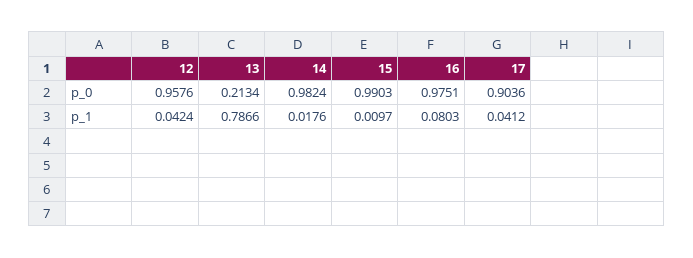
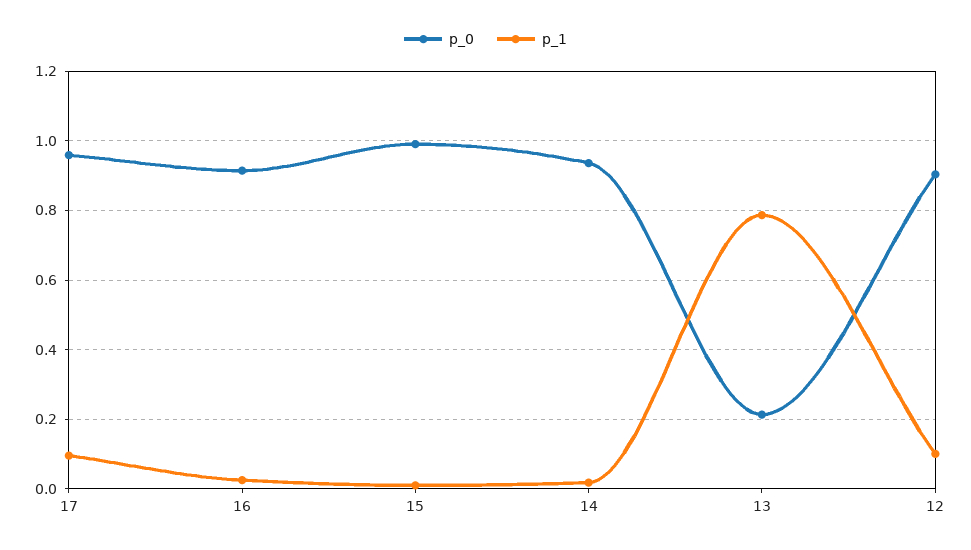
  {
    "p_0": {
-     "12": 0.9576,
+     "12": 0.9,
      "13": 0.2134,
-     "14": 0.9824,
+     "14": 0.94,
      "15": 0.9903,
-     "16": 0.9751,
+     "16": 0.92,
-     "17": 0.9036
+     "17": 0.96
    },
    "p_1": {
-     "12": 0.0424,
+     "12": 0.1,
      "13": 0.7866,
      "14": 0.0176,
      "15": 0.0097,
-     "16": 0.0803,
+     "16": 0.02,
-     "17": 0.0412
+     "17": 0.1
    }
  }

